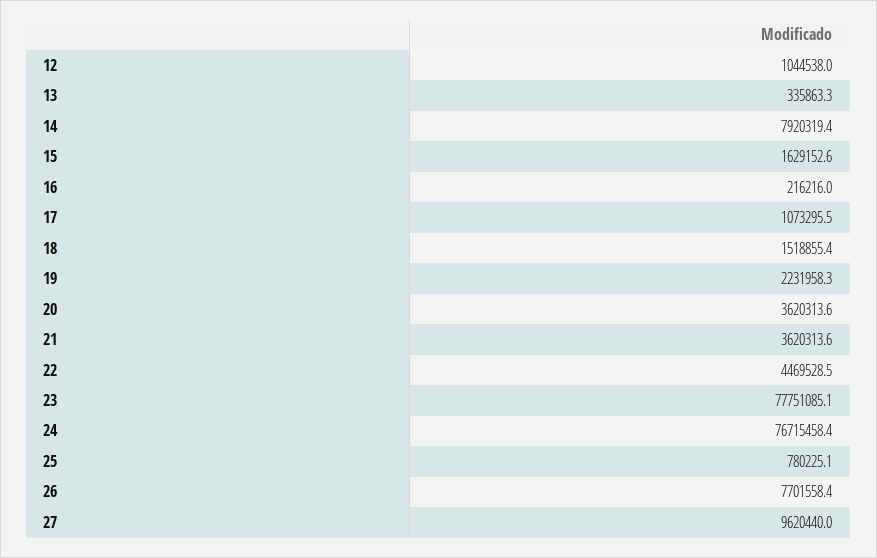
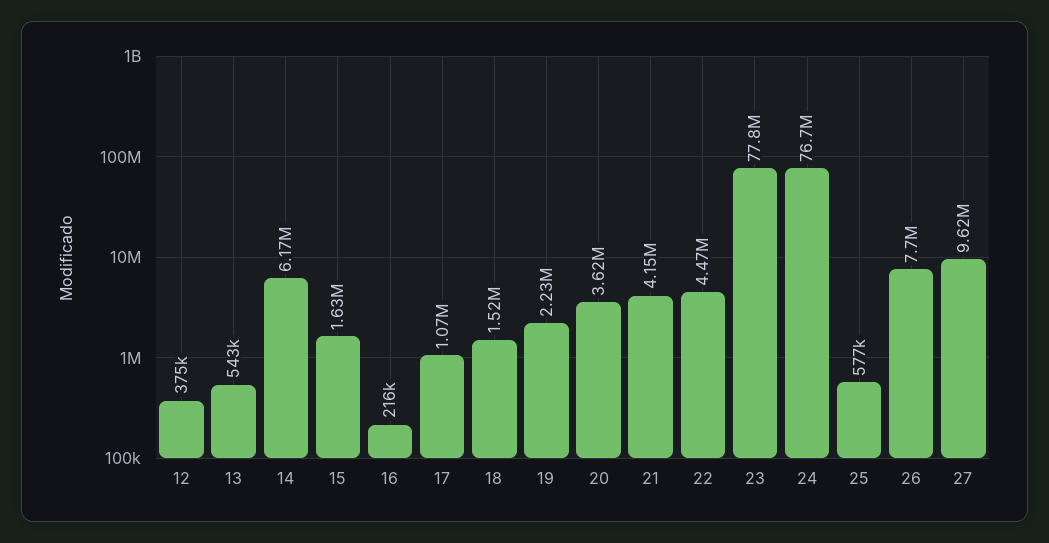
  {
-   "12": 1044538,
+   "12": 375000,
-   "13": 335863.3,
+   "13": 543000,
-   "14": 7920319.4,
+   "14": 6170000,
    "15": 1629152.6,
    "16": 216216,
    "17": 1073295.5,
    "18": 1518855.4,
    "19": 2231958.3,
    "20": 3620313.6,
-   "21": 3620313.6,
+   "21": 4150000,
    "22": 4469528.5,
    "23": 77751085.1,
    "24": 76715458.4,
-   "25": 780225.1,
+   "25": 577000,
    "26": 7701558.4,
    "27": 9620440
  }

